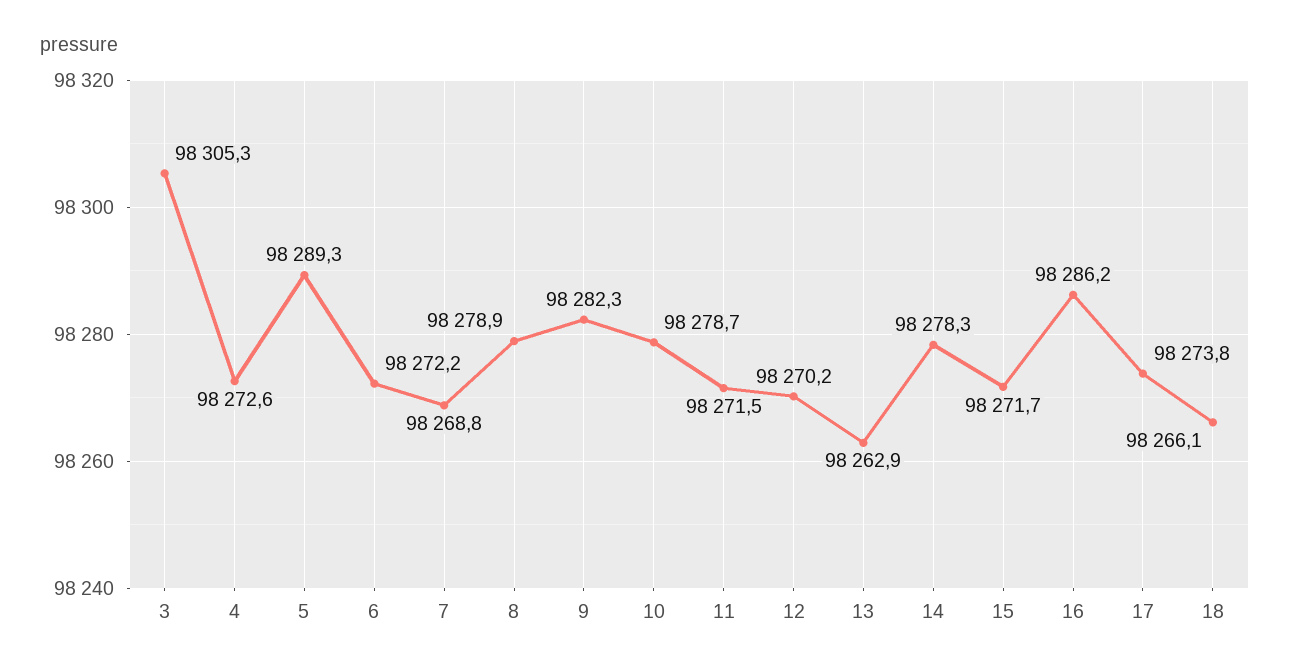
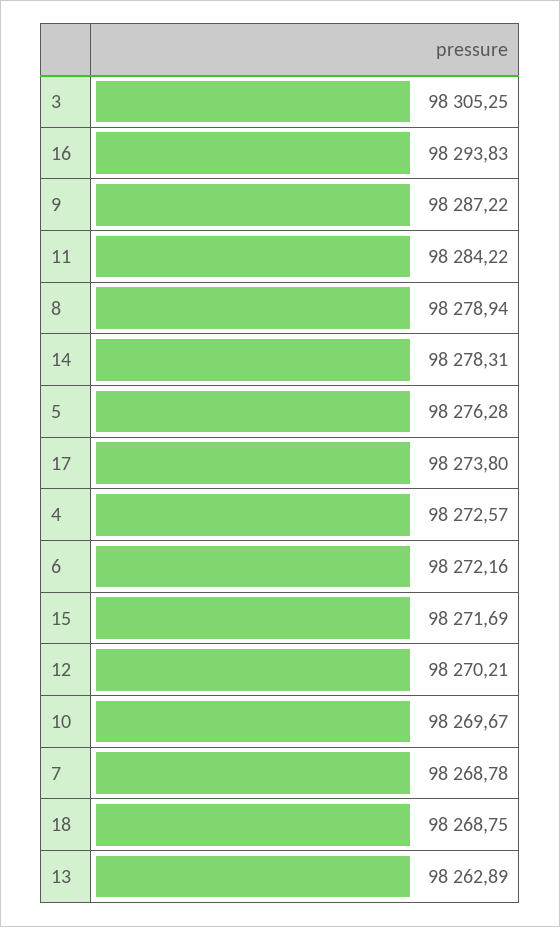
  {
    "3": 98305.25,
    "4": 98272.57,
-   "5": 98289.3,
+   "5": 98276.28,
    "6": 98272.16,
    "7": 98268.78,
    "8": 98278.94,
-   "9": 98282.3,
+   "9": 98287.22,
-   "10": 98278.7,
+   "10": 98269.67,
-   "11": 98271.5,
+   "11": 98284.22,
    "12": 98270.21,
    "13": 98262.89,
    "14": 98278.31,
    "15": 98271.69,
-   "16": 98286.2,
+   "16": 98293.83,
    "17": 98273.8,
-   "18": 98266.1
+   "18": 98268.75
  }

